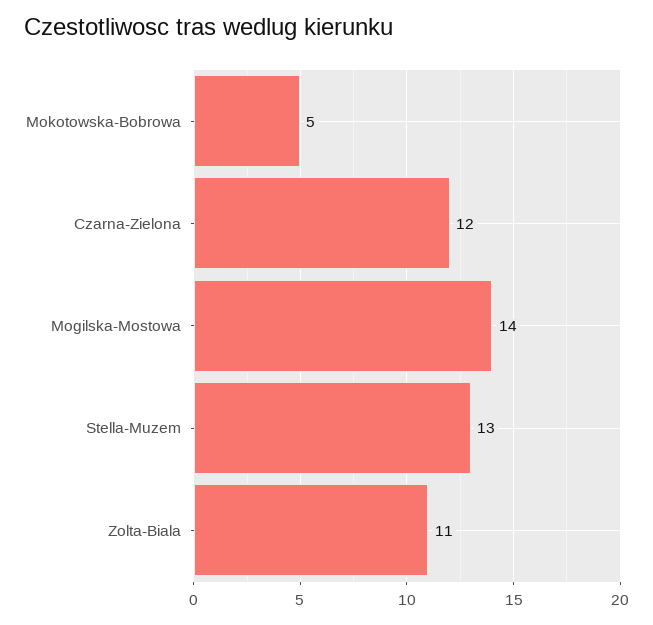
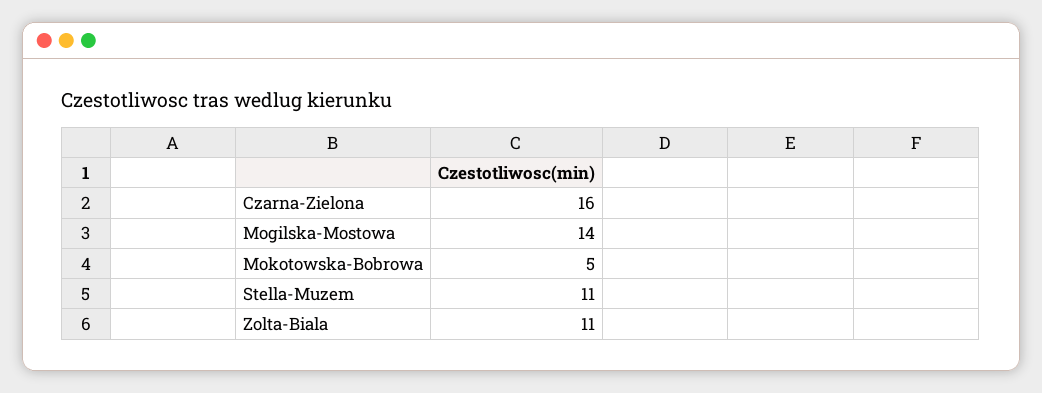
  {
    "Mokotowska-Bobrowa": 5,
-   "Czarna-Zielona": 12,
+   "Czarna-Zielona": 16,
    "Mogilska-Mostowa": 14,
-   "Stella-Muzem": 13,
+   "Stella-Muzem": 11,
    "Zolta-Biala": 11
  }

